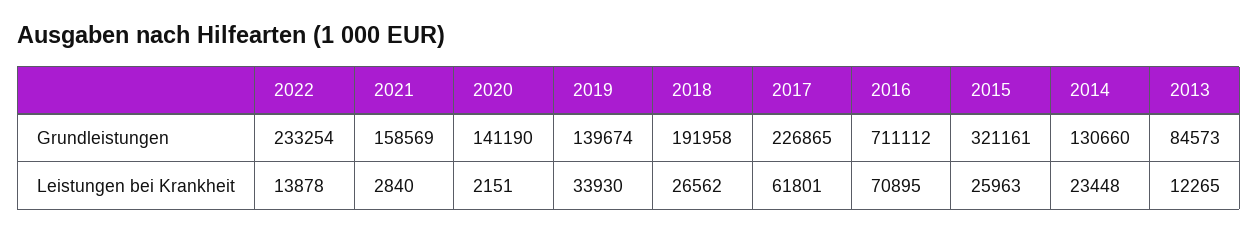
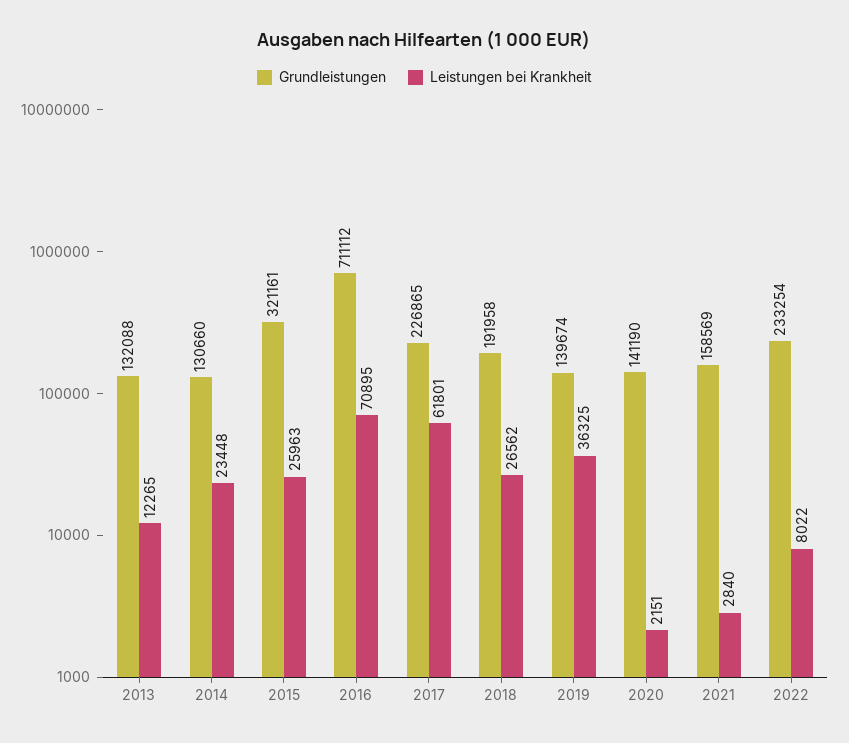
  {
    "Grundleistungen": {
      "2022": 233254,
      "2021": 158569,
      "2020": 141190,
      "2019": 139674,
      "2018": 191958,
      "2017": 226865,
      "2016": 711112,
      "2015": 321161,
      "2014": 130660,
-     "2013": 84573
+     "2013": 132088
    },
    "Leistungen bei Krankheit": {
-     "2022": 13878,
+     "2022": 8022,
      "2021": 2840,
      "2020": 2151,
-     "2019": 33930,
+     "2019": 36325,
      "2018": 26562,
      "2017": 61801,
      "2016": 70895,
      "2015": 25963,
      "2014": 23448,
      "2013": 12265
    }
  }

